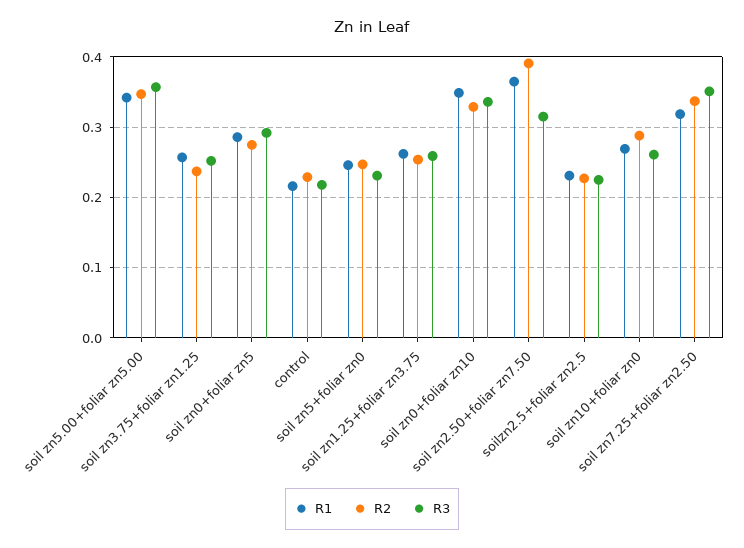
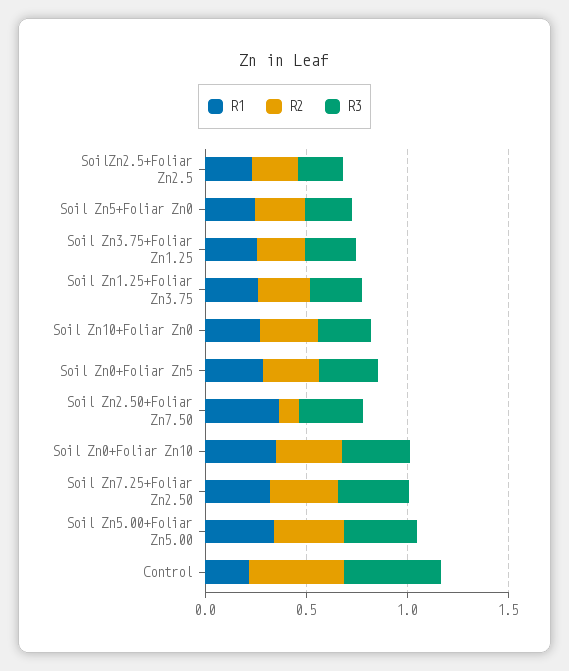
  {
    "R1": {
      "soil zn5.00+foliar zn5.00": 0.34,
      "soil zn3.75+foliar zn1.25": 0.26,
      "soil zn0+foliar zn5": 0.29,
      "control": 0.22,
      "soil zn5+foliar zn0": 0.25,
      "soil zn1.25+foliar zn3.75": 0.26,
      "soil zn0+foliar zn10": 0.35,
      "soil zn2.50+foliar zn7.50": 0.37,
      "soilzn2.5+foliar zn2.5": 0.23,
      "soil zn10+foliar zn0": 0.27,
      "soil zn7.25+foliar zn2.50": 0.32
    },
    "R2": {
      "soil zn5.00+foliar zn5.00": 0.35,
      "soil zn3.75+foliar zn1.25": 0.24,
      "soil zn0+foliar zn5": 0.28,
-     "control": 0.23,
+     "control": 0.5,
      "soil zn5+foliar zn0": 0.25,
      "soil zn1.25+foliar zn3.75": 0.25,
      "soil zn0+foliar zn10": 0.33,
-     "soil zn2.50+foliar zn7.50": 0.39,
+     "soil zn2.50+foliar zn7.50": 0.1,
      "soilzn2.5+foliar zn2.5": 0.23,
      "soil zn10+foliar zn0": 0.29,
      "soil zn7.25+foliar zn2.50": 0.34
    },
    "R3": {
      "soil zn5.00+foliar zn5.00": 0.36,
      "soil zn3.75+foliar zn1.25": 0.25,
      "soil zn0+foliar zn5": 0.29,
-     "control": 0.22,
+     "control": 0.5,
      "soil zn5+foliar zn0": 0.23,
      "soil zn1.25+foliar zn3.75": 0.26,
      "soil zn0+foliar zn10": 0.34,
      "soil zn2.50+foliar zn7.50": 0.32,
      "soilzn2.5+foliar zn2.5": 0.23,
      "soil zn10+foliar zn0": 0.26,
      "soil zn7.25+foliar zn2.50": 0.35
    }
  }

